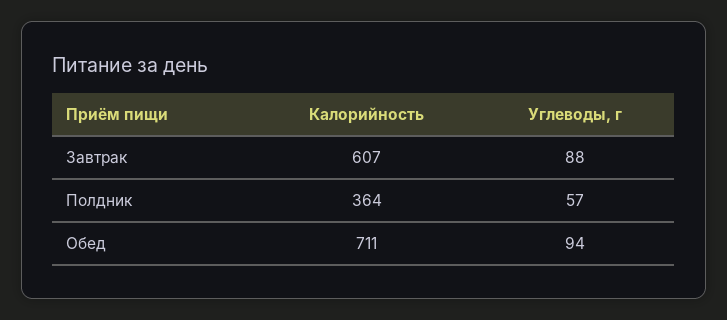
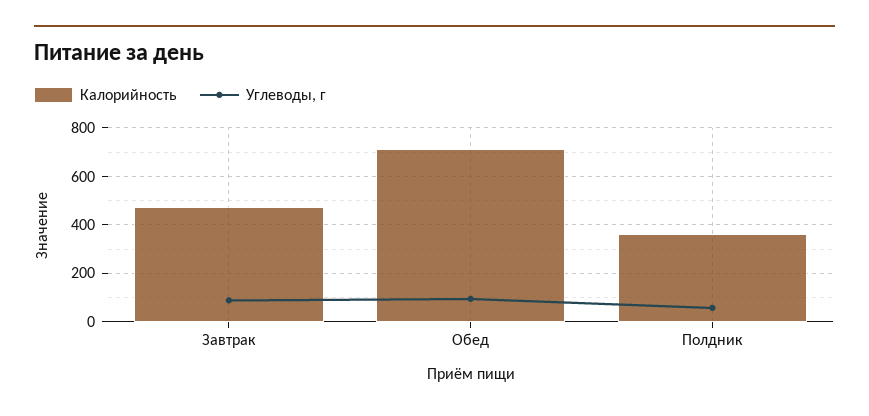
  {
    "Калорийность": {
-     "Завтрак": 607,
+     "Завтрак": 475,
      "Полдник": 364,
      "Обед": 711
    },
    "Углеводы, г": {
      "Завтрак": 88,
      "Полдник": 57,
      "Обед": 94
    }
  }

